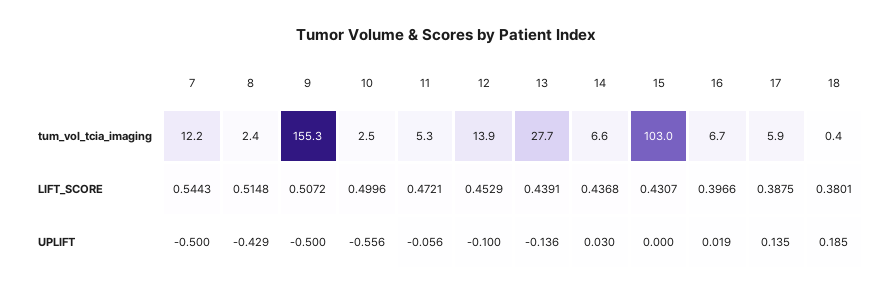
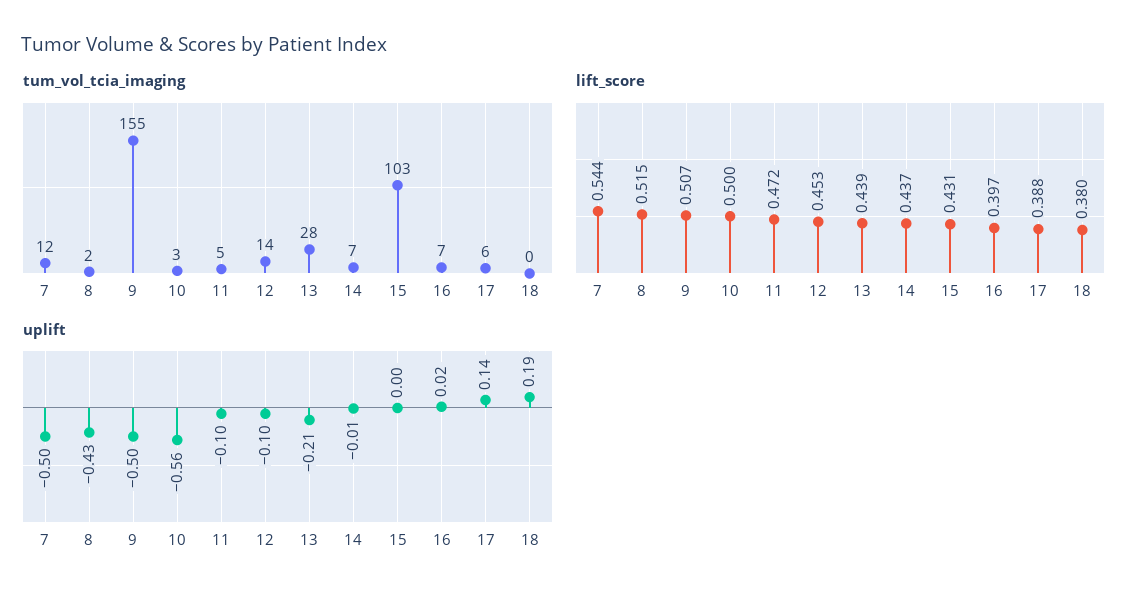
  {
    "tum_vol_tcia_imaging": {
      "7": 12.2,
      "8": 2.4,
      "9": 155.3,
      "10": 2.5,
      "11": 5.3,
      "12": 13.9,
      "13": 27.7,
      "14": 6.6,
      "15": 103,
      "16": 6.7,
      "17": 5.9,
      "18": 0.4
    },
    "LIFT_SCORE": {
      "7": 0.5443,
      "8": 0.5148,
      "9": 0.5072,
      "10": 0.4996,
      "11": 0.4721,
      "12": 0.4529,
      "13": 0.4391,
      "14": 0.4368,
      "15": 0.4307,
      "16": 0.3966,
      "17": 0.3875,
      "18": 0.3801
    },
    "UPLIFT": {
      "7": -0.5,
      "8": -0.429,
      "9": -0.5,
      "10": -0.556,
-     "11": -0.056,
+     "11": -0.1,
      "12": -0.1,
-     "13": -0.136,
+     "13": -0.21,
-     "14": 0.03,
+     "14": -0.01,
      "15": 0,
      "16": 0.019,
      "17": 0.135,
      "18": 0.185
    }
  }

